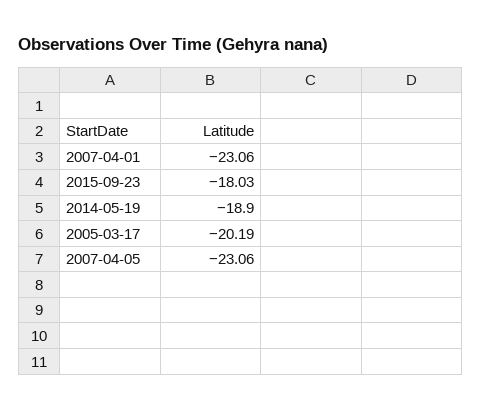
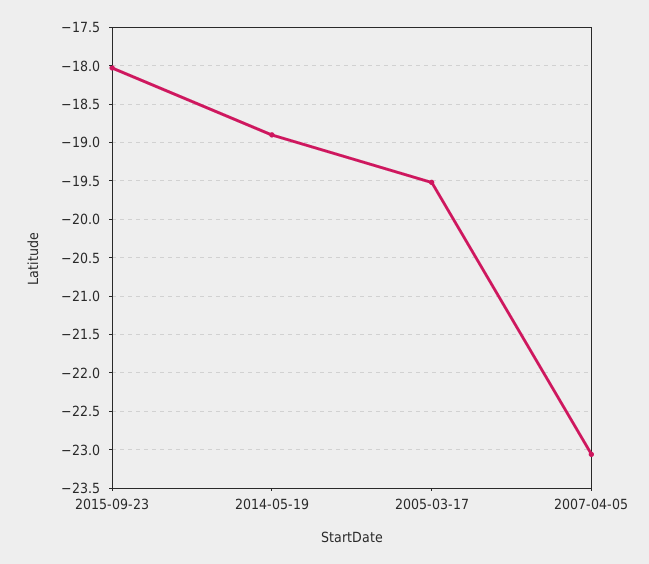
  {
-   "2007-04-01": -23.06,
    "2015-09-23": -18.03,
    "2014-05-19": -18.9,
-   "2005-03-17": -20.19,
+   "2005-03-17": -19.5,
    "2007-04-05": -23.06
  }

